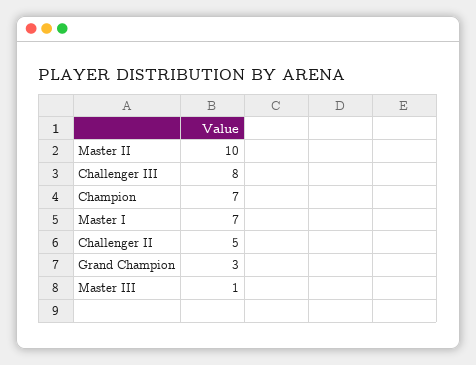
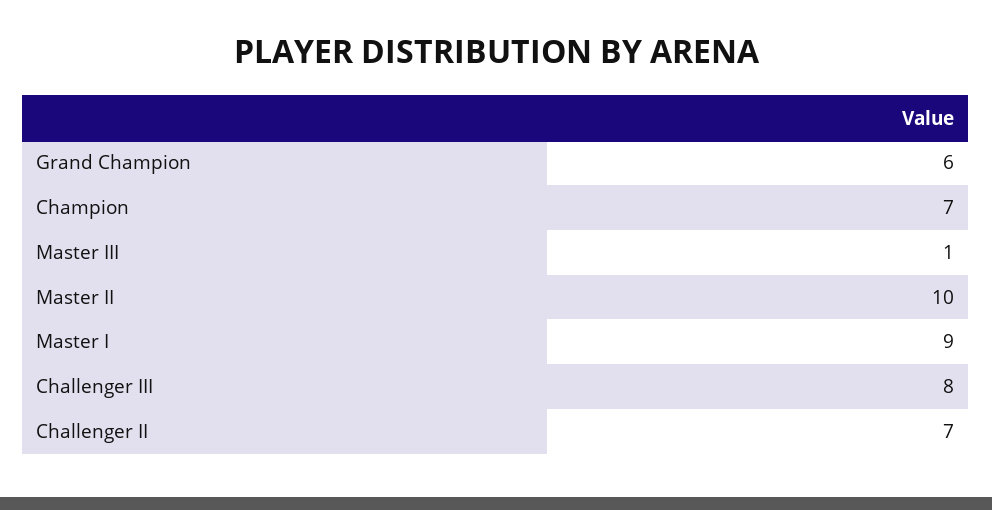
  {
    "Master II": 10,
    "Challenger III": 8,
    "Champion": 7,
-   "Master I": 7,
+   "Master I": 9,
-   "Challenger II": 5,
+   "Challenger II": 7,
-   "Grand Champion": 3,
+   "Grand Champion": 6,
    "Master III": 1
  }

